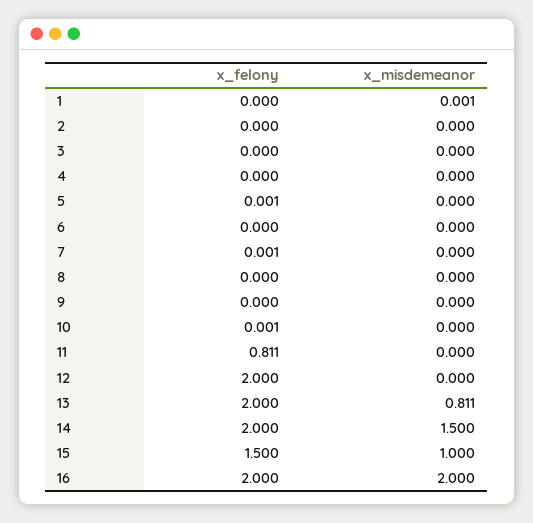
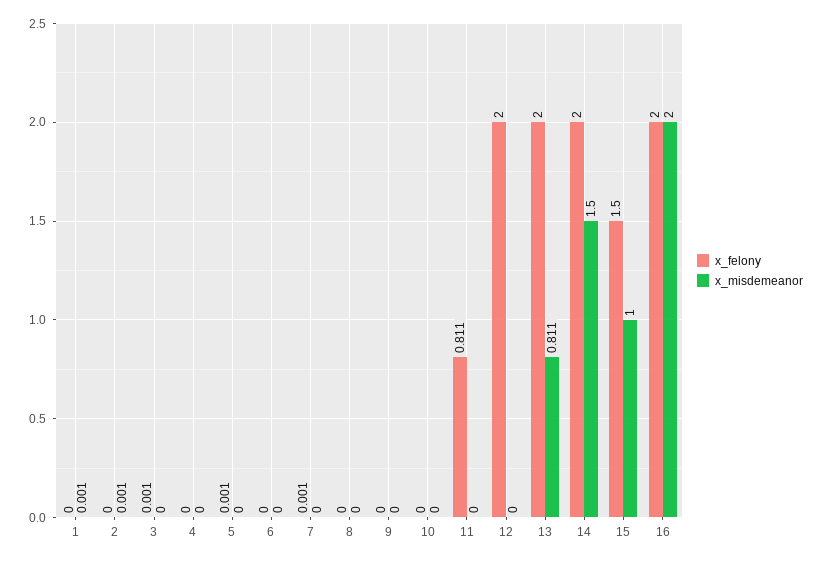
  {
    "x_felony": {
      "1": 0,
      "2": 0,
-     "3": 0,
+     "3": 0.001,
      "4": 0,
      "5": 0.001,
      "6": 0,
      "7": 0.001,
      "8": 0,
      "9": 0,
-     "10": 0.001,
+     "10": 0,
      "11": 0.811,
      "12": 2,
      "13": 2,
      "14": 2,
      "15": 1.5,
      "16": 2
    },
    "x_misdemeanor": {
      "1": 0.001,
-     "2": 0,
+     "2": 0.001,
      "3": 0,
      "4": 0,
      "5": 0,
      "6": 0,
      "7": 0,
      "8": 0,
      "9": 0,
      "10": 0,
      "11": 0,
      "12": 0,
      "13": 0.811,
      "14": 1.5,
      "15": 1,
      "16": 2
    }
  }

